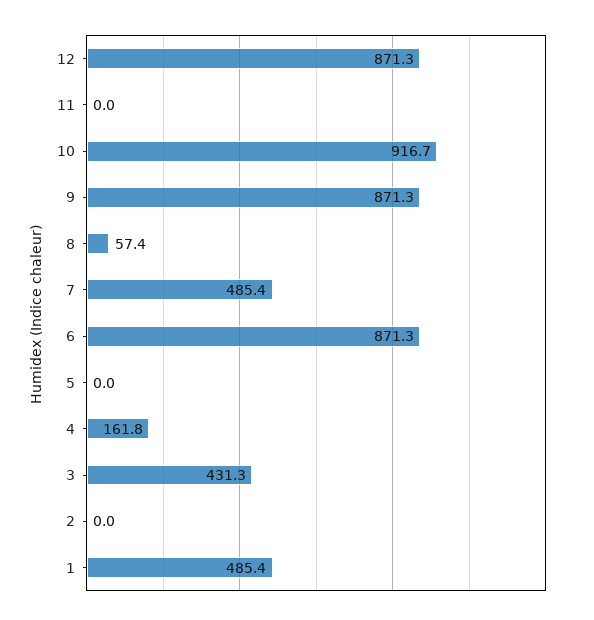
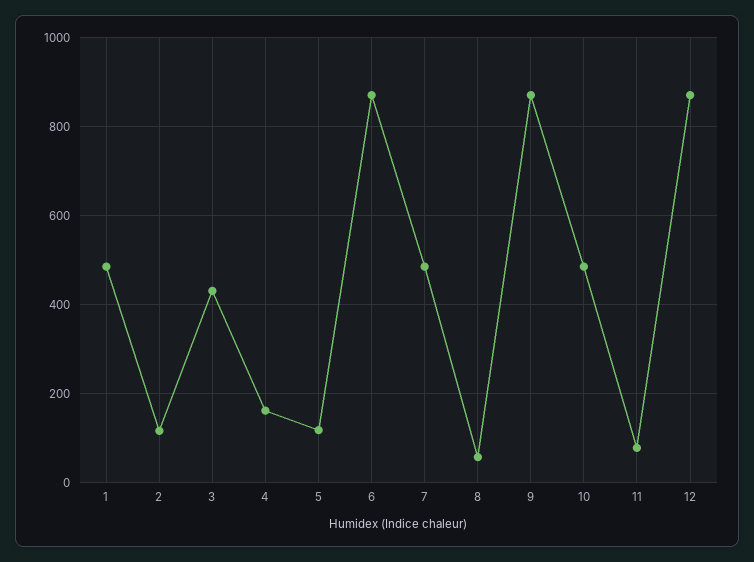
  {
    "12": 871.3,
-   "11": 0,
+   "11": 80,
-   "10": 916.7,
+   "10": 480,
    "9": 871.3,
    "8": 57.4,
    "7": 485.4,
    "6": 871.3,
-   "5": 0,
+   "5": 120,
    "4": 161.8,
    "3": 431.3,
-   "2": 0,
+   "2": 120,
    "1": 485.4
  }

